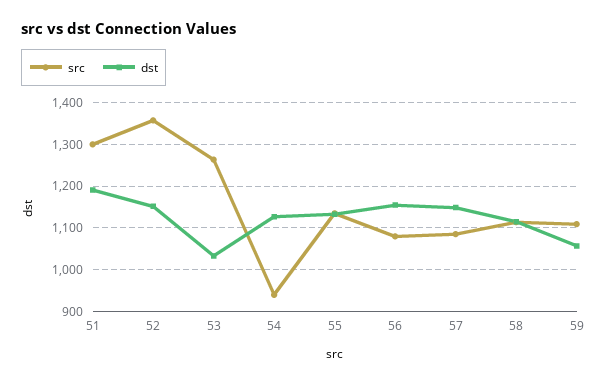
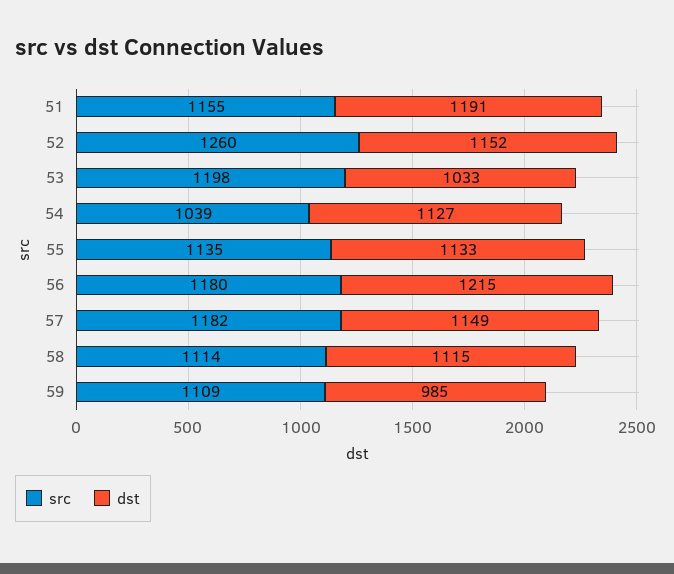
  {
    "src": {
-     "51": 1300,
+     "51": 1155,
-     "52": 1360,
+     "52": 1260,
-     "53": 1260,
+     "53": 1198,
-     "54": 940,
+     "54": 1039,
      "55": 1135,
-     "56": 1080,
+     "56": 1180,
-     "57": 1080,
+     "57": 1182,
      "58": 1114,
      "59": 1109
    },
    "dst": {
      "51": 1191,
      "52": 1152,
      "53": 1033,
      "54": 1127,
      "55": 1133,
-     "56": 1160,
+     "56": 1215,
      "57": 1149,
      "58": 1115,
-     "59": 1060
+     "59": 985
    }
  }

